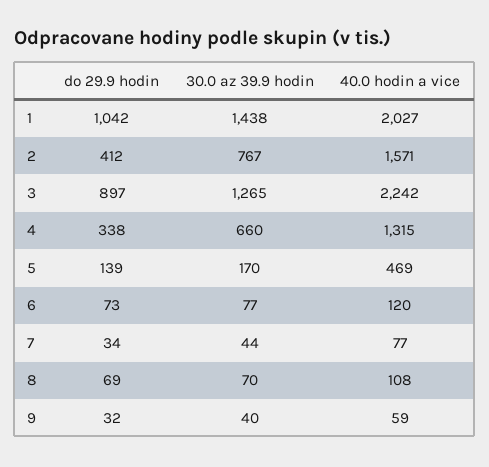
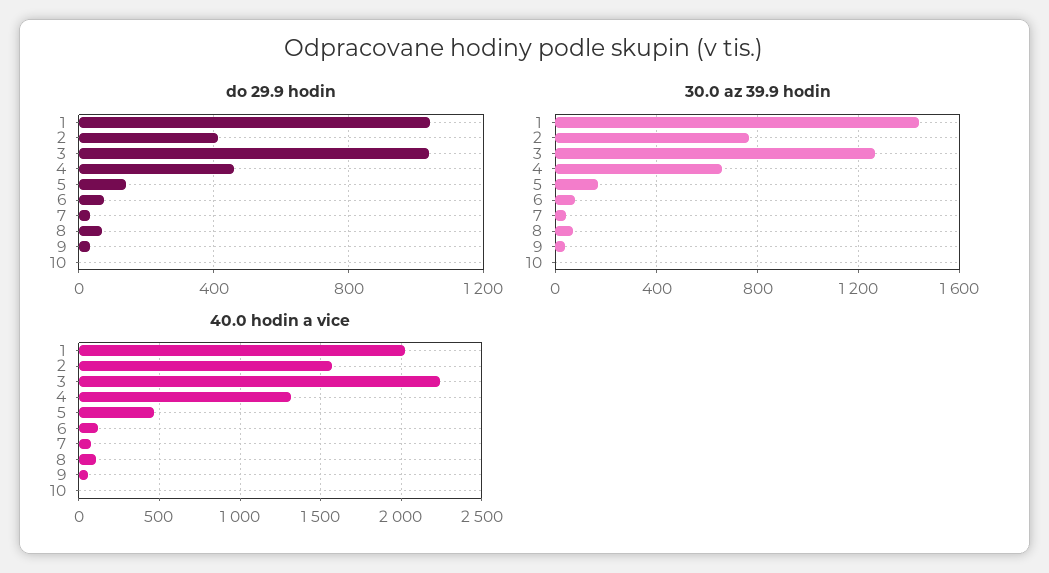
  {
    "do 29.9 hodin": {
      "1": 1042,
      "2": 412,
-     "3": 897,
+     "3": 1050,
-     "4": 338,
+     "4": 450,
      "5": 139,
      "6": 73,
      "7": 34,
      "8": 69,
-     "9": 32
+     "9": 32,
+     "10": 0
    },
    "30.0 az 39.9 hodin": {
      "1": 1438,
      "2": 767,
      "3": 1265,
      "4": 660,
      "5": 170,
      "6": 77,
      "7": 44,
      "8": 70,
-     "9": 40
+     "9": 40,
+     "10": 0
    },
    "40.0 hodin a vice": {
      "1": 2027,
      "2": 1571,
      "3": 2242,
      "4": 1315,
      "5": 469,
      "6": 120,
      "7": 77,
      "8": 108,
-     "9": 59
+     "9": 59,
+     "10": 0
    }
  }

